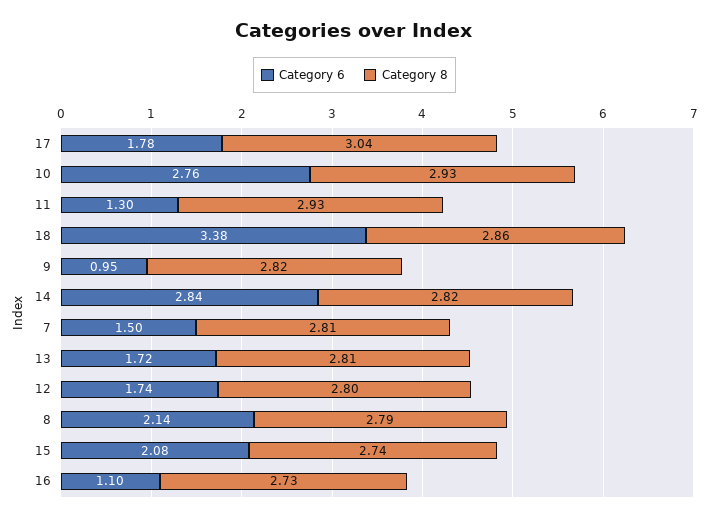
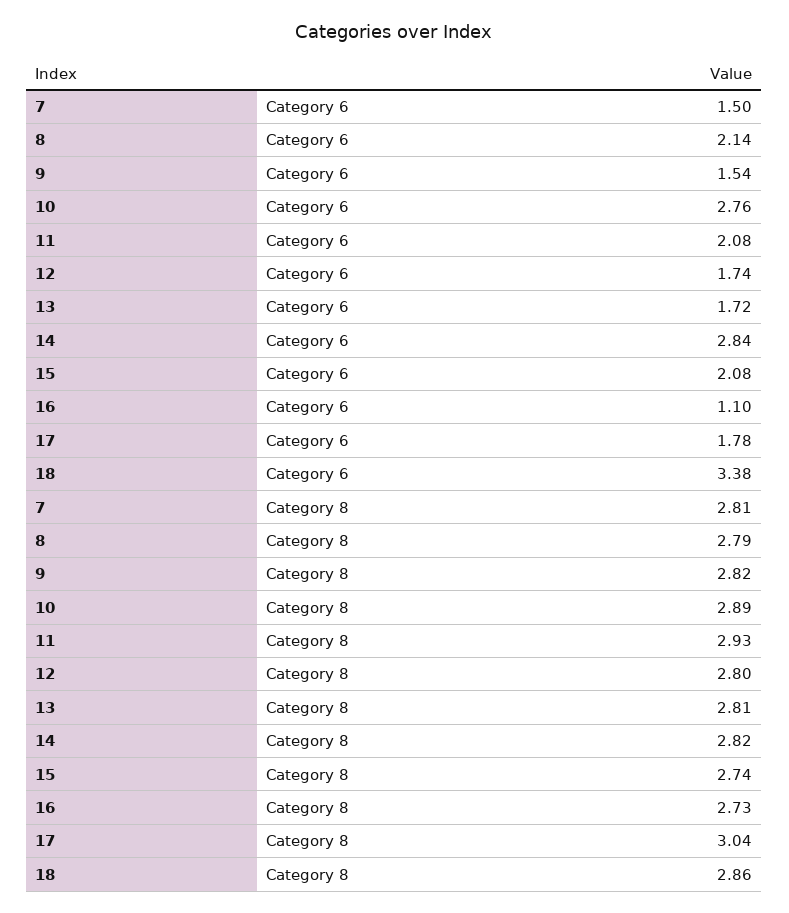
  {
    "Category 6": {
      "17": 1.78,
      "10": 2.76,
-     "11": 1.3,
+     "11": 2.08,
      "18": 3.38,
-     "9": 0.95,
+     "9": 1.54,
      "14": 2.84,
      "7": 1.5,
      "13": 1.72,
      "12": 1.74,
      "8": 2.14,
      "15": 2.08,
      "16": 1.1
    },
    "Category 8": {
      "17": 3.04,
-     "10": 2.93,
+     "10": 2.89,
      "11": 2.93,
      "18": 2.86,
      "9": 2.82,
      "14": 2.82,
      "7": 2.81,
      "13": 2.81,
      "12": 2.8,
      "8": 2.79,
      "15": 2.74,
      "16": 2.73
    }
  }

